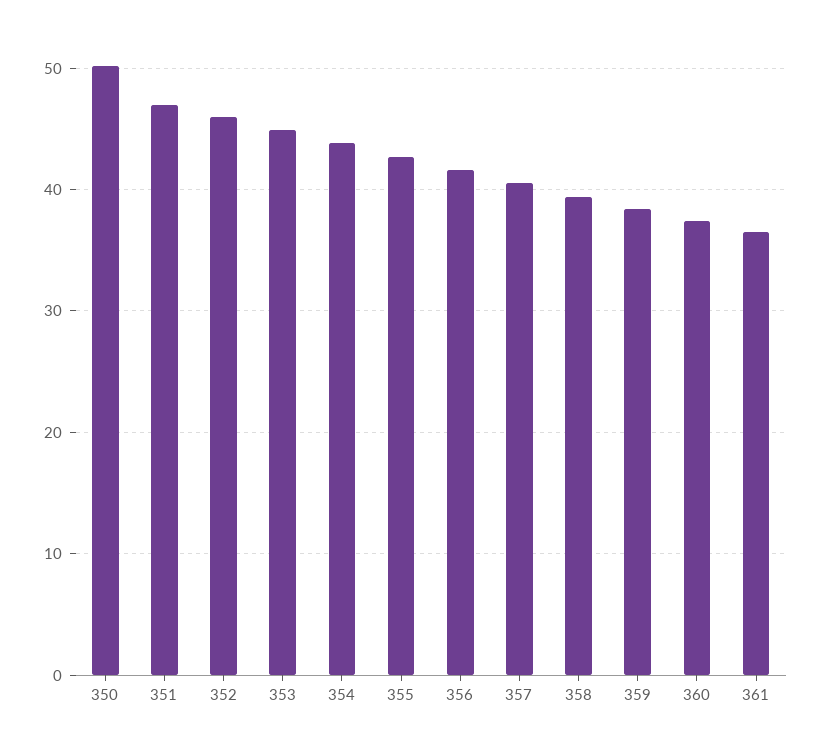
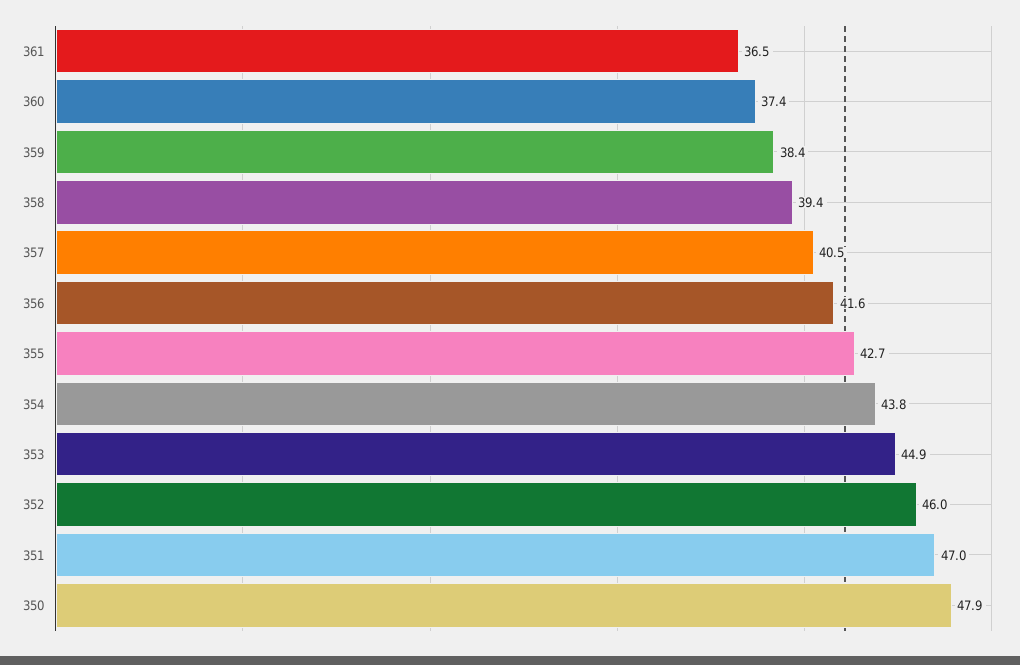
  {
-   "350": 50,
+   "350": 47.9,
    "351": 47,
    "352": 46,
    "353": 44.9,
    "354": 43.8,
    "355": 42.7,
    "356": 41.6,
    "357": 40.5,
    "358": 39.4,
    "359": 38.4,
    "360": 37.4,
    "361": 36.5
  }

